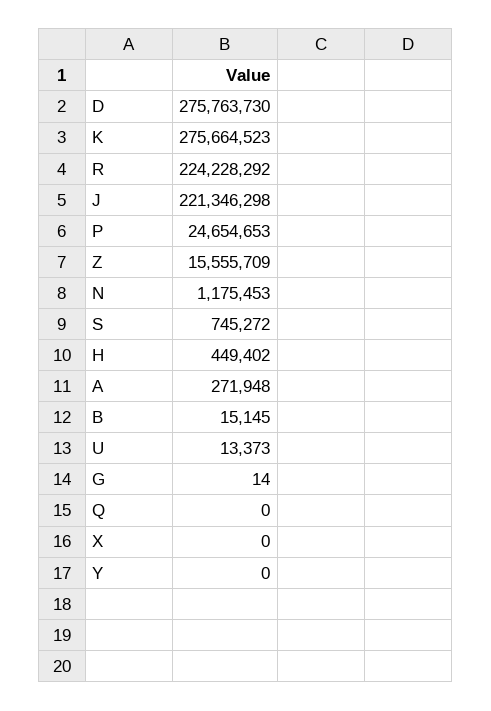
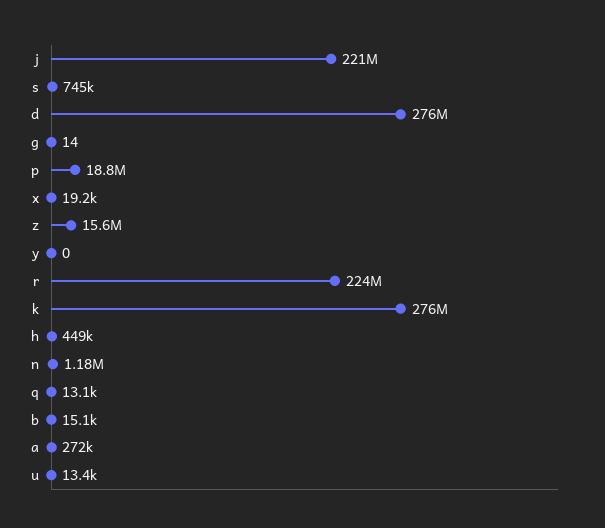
  {
    "D": 275763730,
    "K": 275664523,
    "R": 224228292,
    "J": 221346298,
-   "P": 24654653,
+   "P": 18800000,
    "Z": 15555709,
    "N": 1175453,
    "S": 745272,
    "H": 449402,
    "A": 271948,
    "B": 15145,
    "U": 13373,
    "G": 14,
-   "Q": 0,
+   "Q": 13100,
-   "X": 0,
+   "X": 19200,
    "Y": 0
  }

